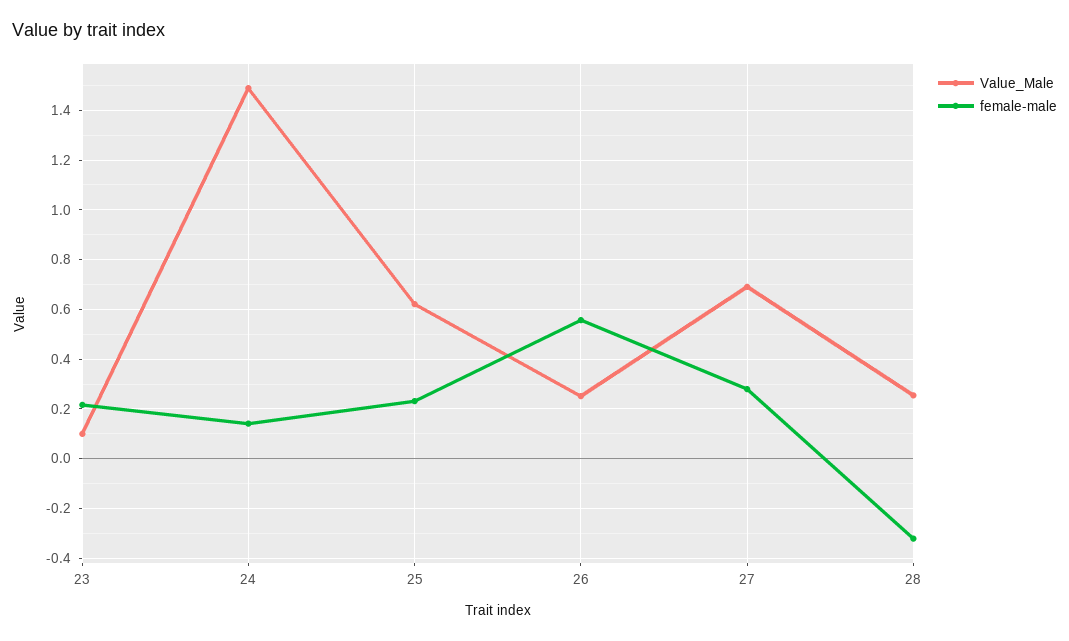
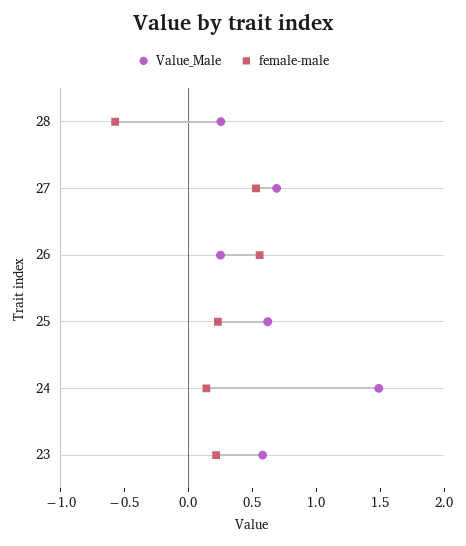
  {
    "Value_Male": {
-     "23": 0.1,
+     "23": 0.6,
      "24": 1.5,
      "25": 0.625,
      "26": 0.25,
      "27": 0.7,
      "28": 0.25
    },
    "female-male": {
      "23": 0.225,
      "24": 0.15,
      "25": 0.225,
      "26": 0.55,
-     "27": 0.275,
+     "27": 0.5,
-     "28": -0.325
+     "28": -0.6
    }
  }

